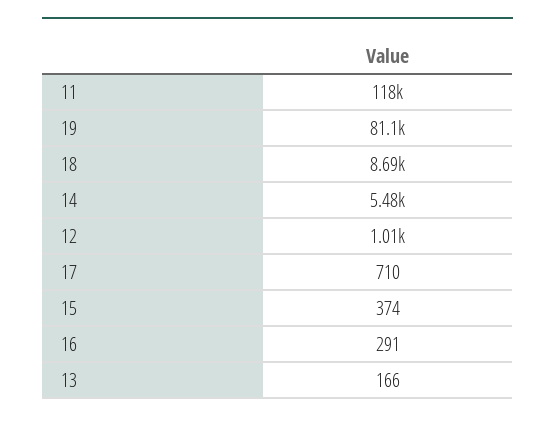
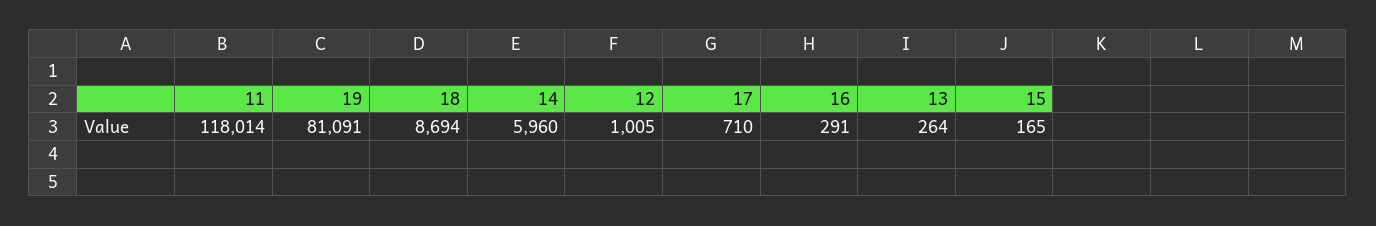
  {
    "11": 118014,
    "19": 81091,
    "18": 8694,
-   "14": 5480,
+   "14": 5960,
    "12": 1005,
    "17": 710,
-   "15": 374,
+   "15": 165,
    "16": 291,
-   "13": 166
+   "13": 264
  }

